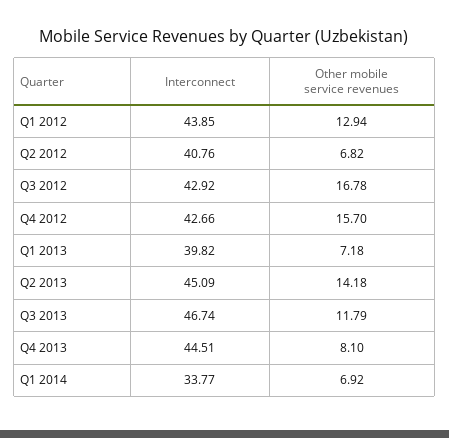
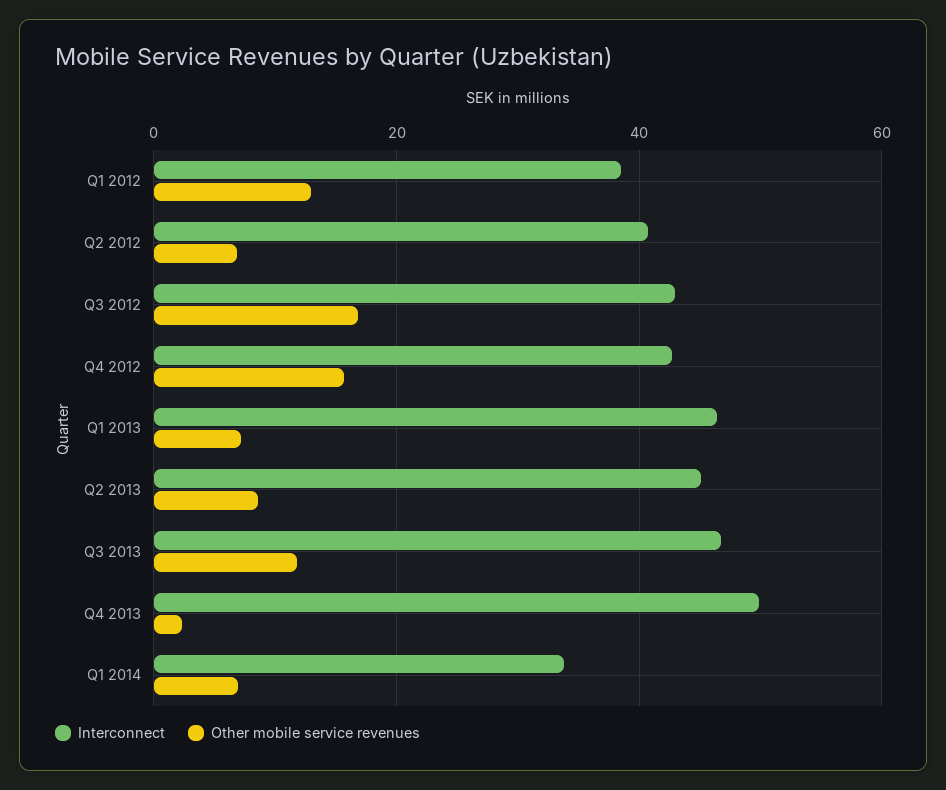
  {
    "Interconnect": {
-     "Q1 2012": 43.85,
+     "Q1 2012": 38,
      "Q2 2012": 40.76,
      "Q3 2012": 42.92,
      "Q4 2012": 42.66,
-     "Q1 2013": 39.82,
+     "Q1 2013": 46,
      "Q2 2013": 45.09,
      "Q3 2013": 46.74,
-     "Q4 2013": 44.51,
+     "Q4 2013": 50,
      "Q1 2014": 33.77
    },
    "Other mobile service revenues": {
      "Q1 2012": 12.94,
      "Q2 2012": 6.82,
      "Q3 2012": 16.78,
      "Q4 2012": 15.7,
      "Q1 2013": 7.18,
-     "Q2 2013": 14.18,
+     "Q2 2013": 8,
      "Q3 2013": 11.79,
-     "Q4 2013": 8.1,
+     "Q4 2013": 2,
      "Q1 2014": 6.92
    }
  }

